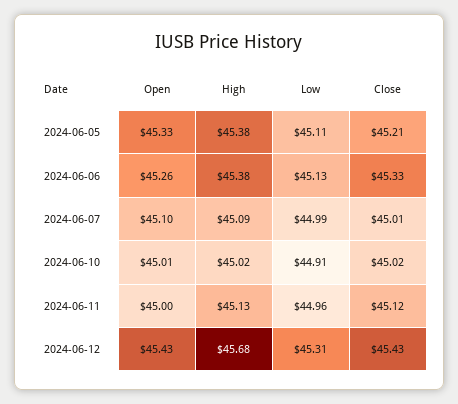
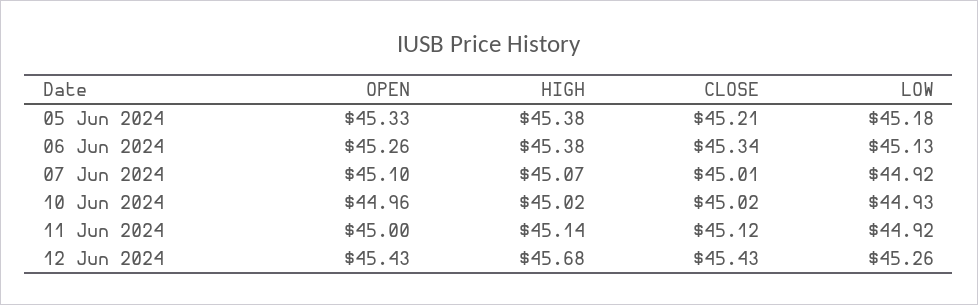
  {
    "Open": {
      "2024-06-05": 45.33,
      "2024-06-06": 45.26,
      "2024-06-07": 45.1,
-     "2024-06-10": 45.01,
+     "2024-06-10": 44.96,
      "2024-06-11": 45,
      "2024-06-12": 45.43
    },
    "High": {
      "2024-06-05": 45.38,
      "2024-06-06": 45.38,
-     "2024-06-07": 45.09,
+     "2024-06-07": 45.07,
      "2024-06-10": 45.02,
-     "2024-06-11": 45.13,
+     "2024-06-11": 45.14,
      "2024-06-12": 45.68
    },
    "Low": {
-     "2024-06-05": 45.11,
+     "2024-06-05": 45.18,
      "2024-06-06": 45.13,
-     "2024-06-07": 44.99,
+     "2024-06-07": 44.92,
-     "2024-06-10": 44.91,
+     "2024-06-10": 44.93,
-     "2024-06-11": 44.96,
+     "2024-06-11": 44.92,
-     "2024-06-12": 45.31
+     "2024-06-12": 45.26
    },
    "Close": {
      "2024-06-05": 45.21,
-     "2024-06-06": 45.33,
+     "2024-06-06": 45.34,
      "2024-06-07": 45.01,
      "2024-06-10": 45.02,
      "2024-06-11": 45.12,
      "2024-06-12": 45.43
    }
  }

